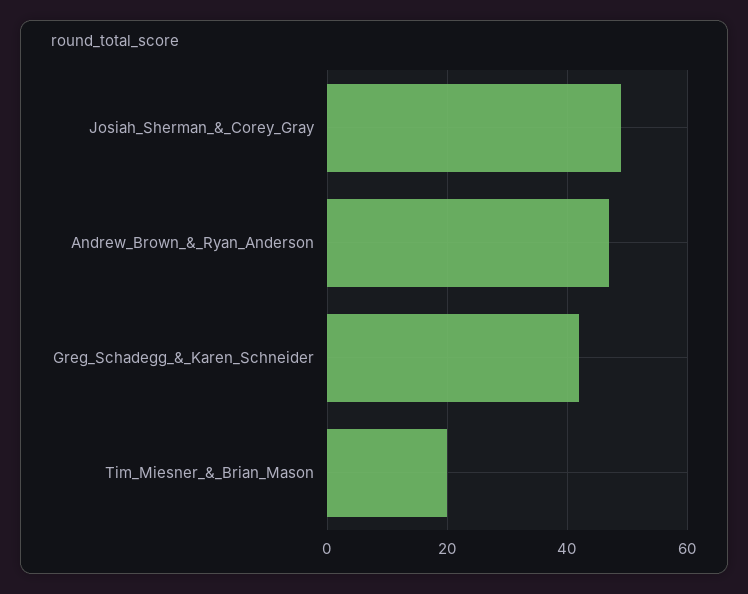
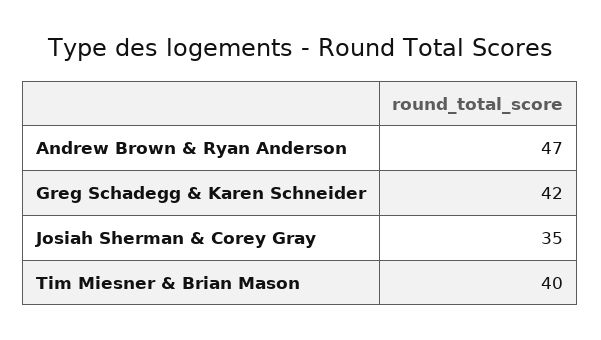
  {
-   "Josiah_Sherman_&_Corey_Gray": 50,
+   "Josiah_Sherman_&_Corey_Gray": 35,
    "Andrew_Brown_&_Ryan_Anderson": 47,
    "Greg_Schadegg_&_Karen_Schneider": 42,
-   "Tim_Miesner_&_Brian_Mason": 20
+   "Tim_Miesner_&_Brian_Mason": 40
  }

